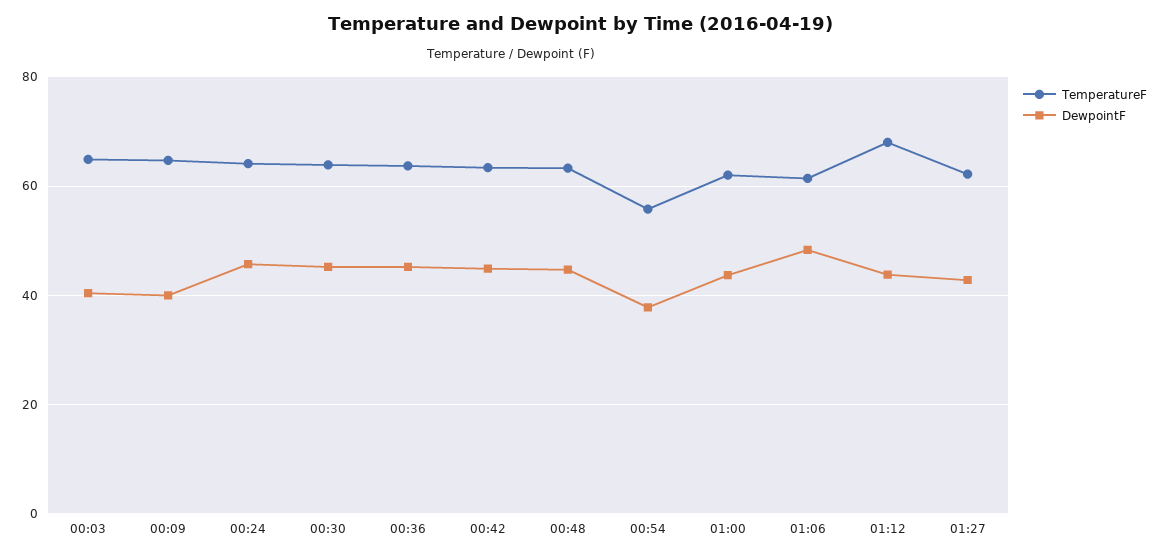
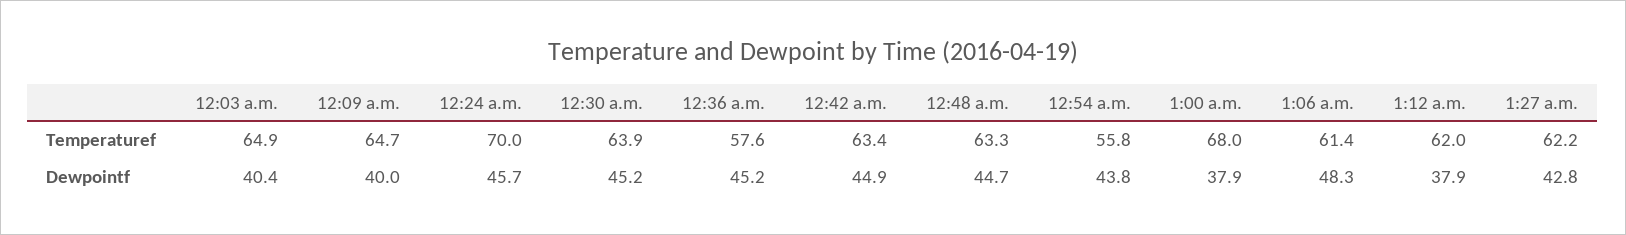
  {
    "TemperatureF": {
      "00:03": 64.9,
      "00:09": 64.7,
-     "00:24": 64,
+     "00:24": 70,
      "00:30": 63.9,
-     "00:36": 64,
+     "00:36": 57.6,
      "00:42": 63.4,
      "00:48": 63.3,
      "00:54": 55.8,
-     "01:00": 62,
+     "01:00": 68,
      "01:06": 61.4,
-     "01:12": 68,
+     "01:12": 62,
      "01:27": 62.2
    },
    "DewpointF": {
      "00:03": 40.4,
      "00:09": 40,
      "00:24": 45.7,
      "00:30": 45.2,
      "00:36": 45.2,
      "00:42": 44.9,
      "00:48": 44.7,
-     "00:54": 38,
+     "00:54": 43.8,
-     "01:00": 44,
+     "01:00": 37.9,
      "01:06": 48.3,
-     "01:12": 44,
+     "01:12": 37.9,
      "01:27": 42.8
    }
  }

